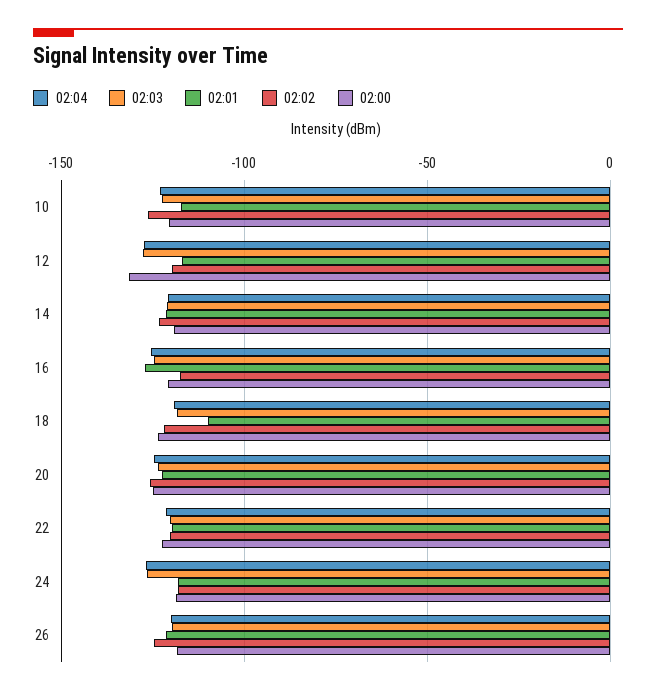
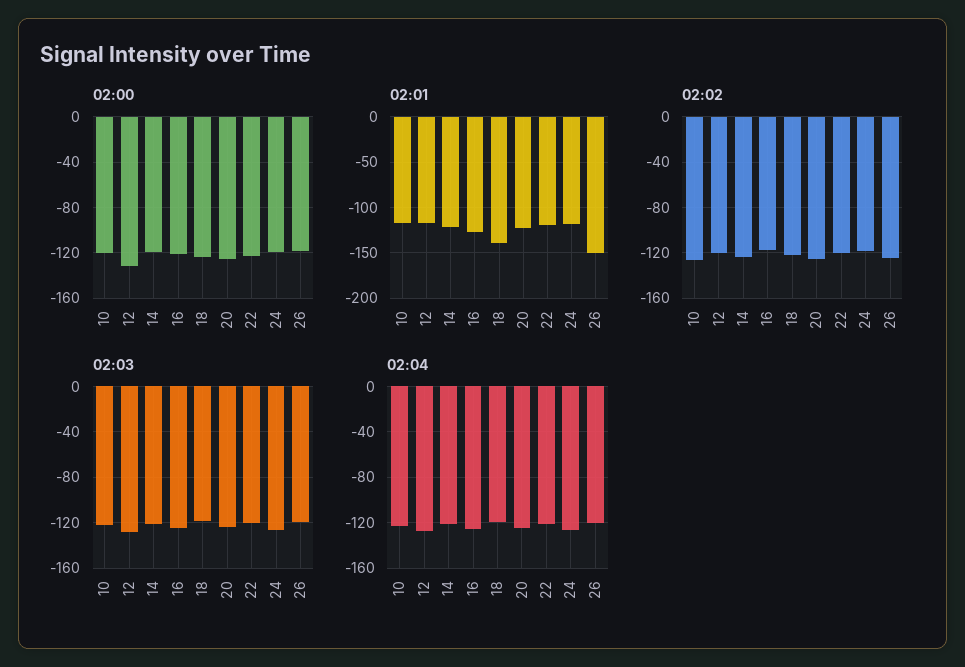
  {
    "02:04": {
      "10": -125,
      "12": -125,
      "14": -120,
      "16": -125,
      "18": -120,
      "20": -125,
      "22": -120,
      "24": -125,
      "26": -120
    },
    "02:03": {
      "10": -125,
      "12": -130,
      "14": -120,
      "16": -125,
      "18": -120,
      "20": -125,
      "22": -120,
      "24": -125,
      "26": -120
    },
    "02:01": {
      "10": -115,
      "12": -115,
      "14": -120,
      "16": -125,
-     "18": -110,
+     "18": -140,
      "20": -125,
      "22": -120,
      "24": -120,
-     "26": -120
+     "26": -150
    },
    "02:02": {
      "10": -125,
      "12": -120,
      "14": -125,
      "16": -120,
      "18": -120,
      "20": -125,
      "22": -120,
      "24": -120,
      "26": -125
    },
    "02:00": {
      "10": -120,
      "12": -130,
      "14": -120,
      "16": -120,
      "18": -125,
      "20": -125,
      "22": -120,
      "24": -120,
      "26": -120
    }
  }

